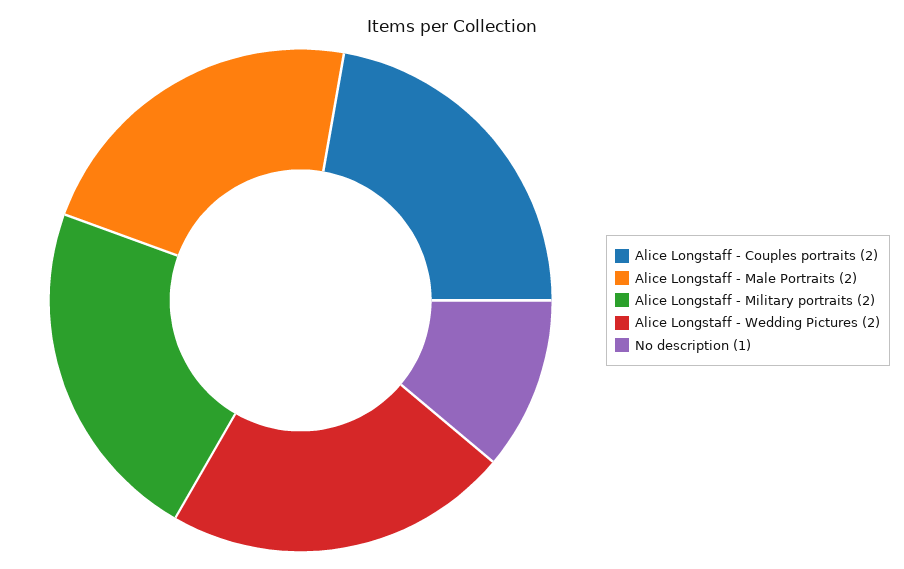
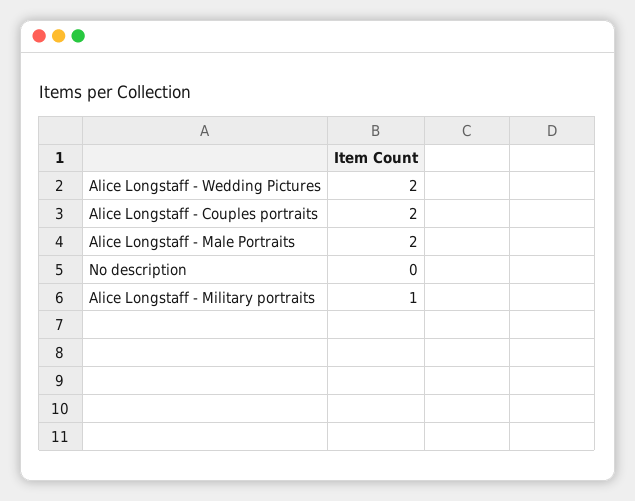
  {
    "Alice Longstaff - Couples portraits": 2,
    "Alice Longstaff - Male Portraits": 2,
-   "Alice Longstaff - Military portraits": 2,
+   "Alice Longstaff - Military portraits": 1,
    "Alice Longstaff - Wedding Pictures": 2,
-   "No description": 1
+   "No description": 0
  }

